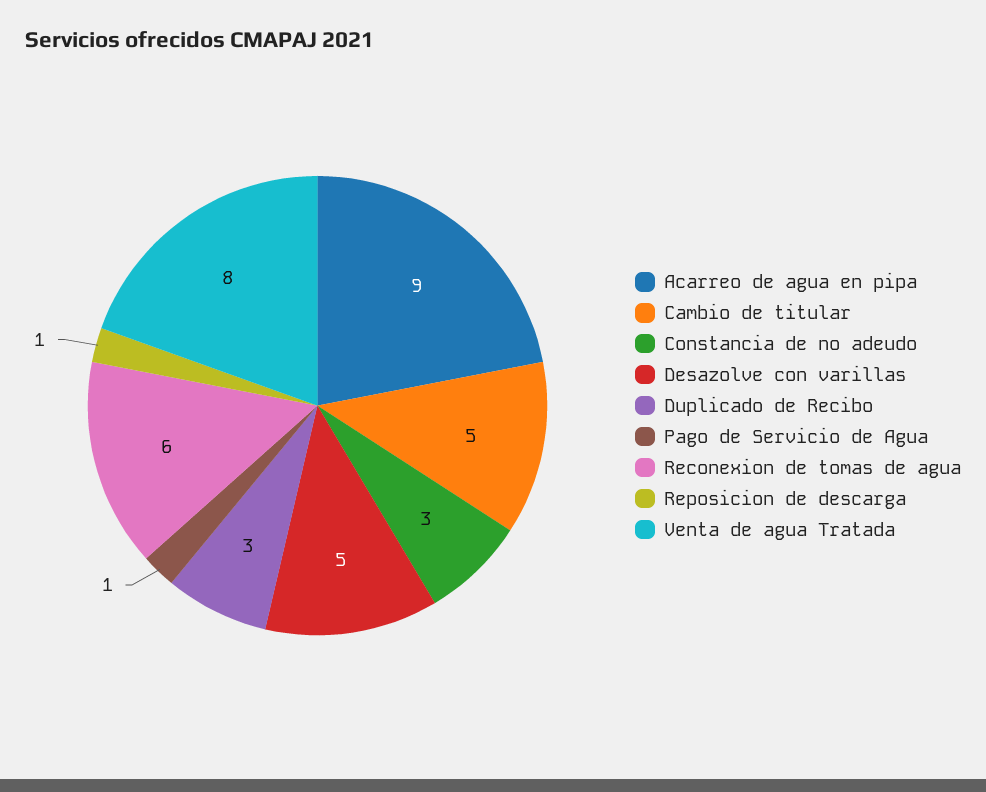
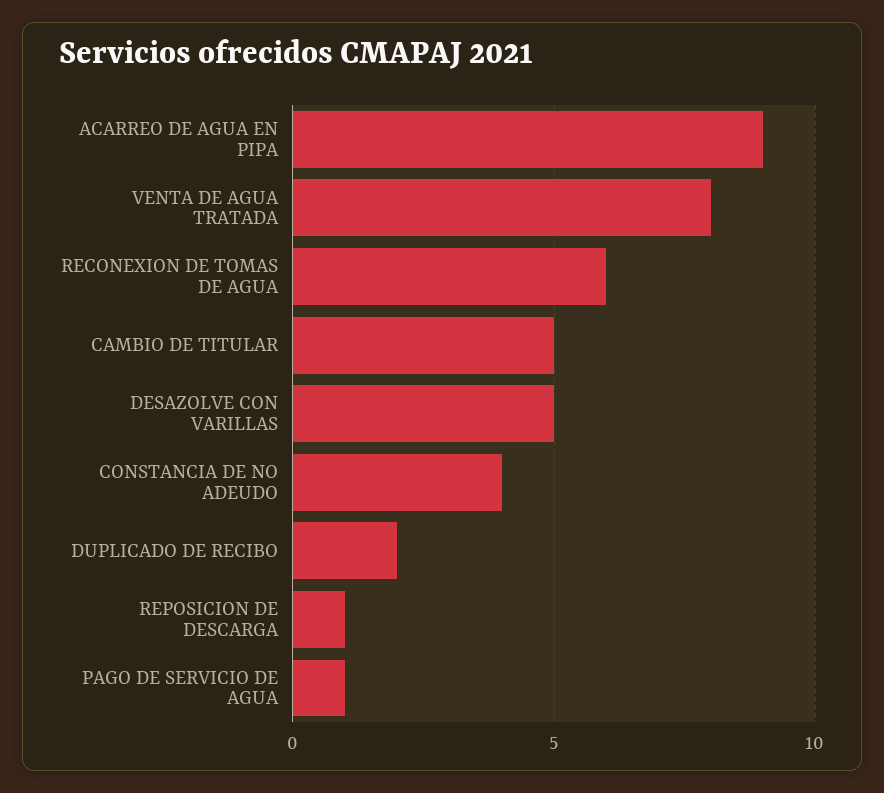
  {
    "Acarreo de agua en pipa": 9,
    "Cambio de titular": 5,
-   "Constancia de no adeudo": 3,
+   "Constancia de no adeudo": 4,
    "Desazolve con varillas": 5,
-   "Duplicado de Recibo": 3,
+   "Duplicado de Recibo": 2,
    "Pago de Servicio de Agua": 1,
    "Reconexion de tomas de agua": 6,
    "Reposicion de descarga": 1,
    "Venta de agua Tratada": 8
  }

